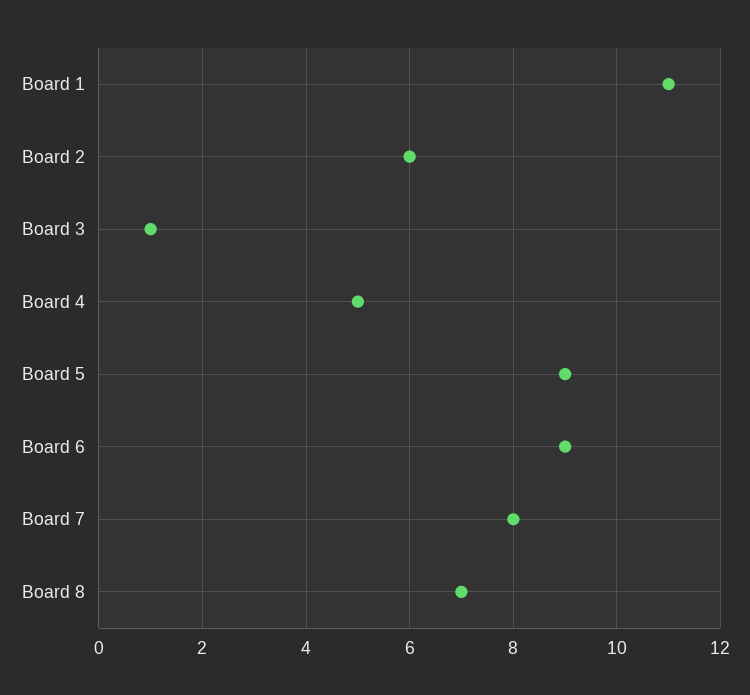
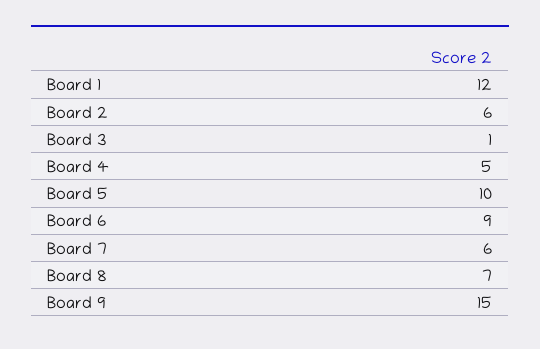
  {
-   "Board 1": 11,
+   "Board 1": 12,
    "Board 2": 6,
    "Board 3": 1,
    "Board 4": 5,
-   "Board 5": 9,
+   "Board 5": 10,
    "Board 6": 9,
-   "Board 7": 8,
+   "Board 7": 6,
-   "Board 8": 7
+   "Board 8": 7,
+   "Board 9": 15
  }

